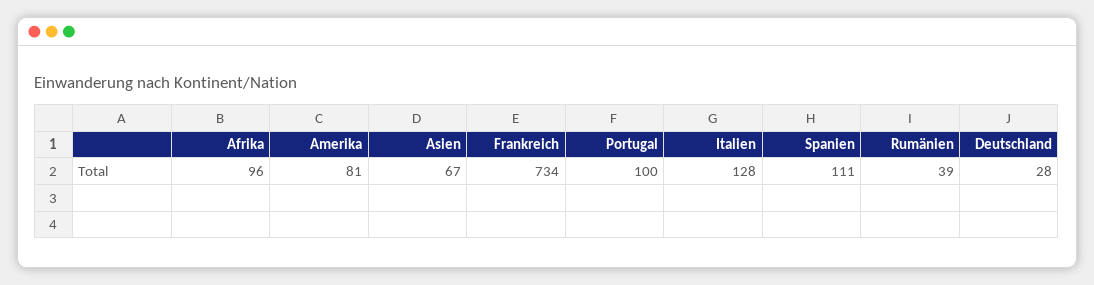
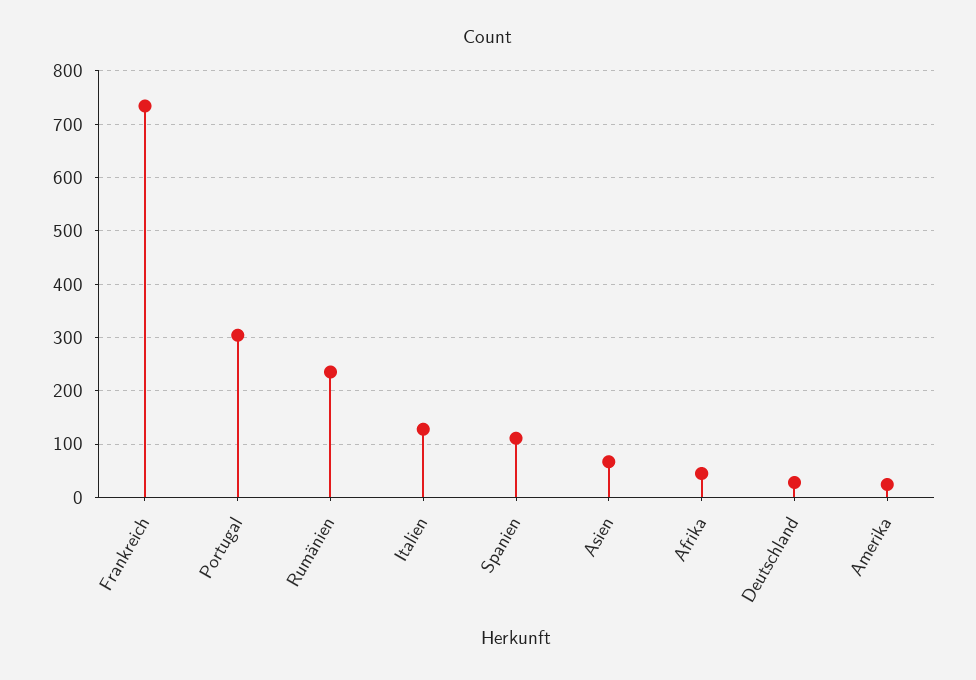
  {
-   "Afrika": 96,
+   "Afrika": 40,
-   "Amerika": 81,
+   "Amerika": 20,
    "Asien": 67,
    "Frankreich": 734,
-   "Portugal": 100,
+   "Portugal": 300,
    "Italien": 128,
    "Spanien": 111,
-   "Rumänien": 39,
+   "Rumänien": 240,
    "Deutschland": 28
  }

